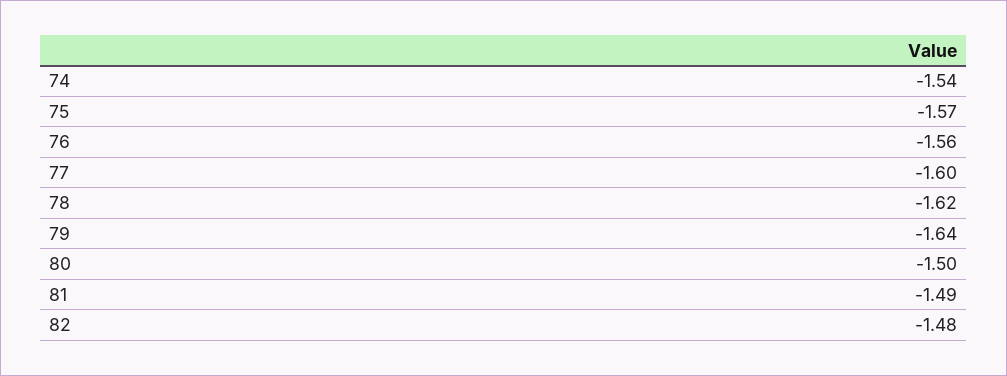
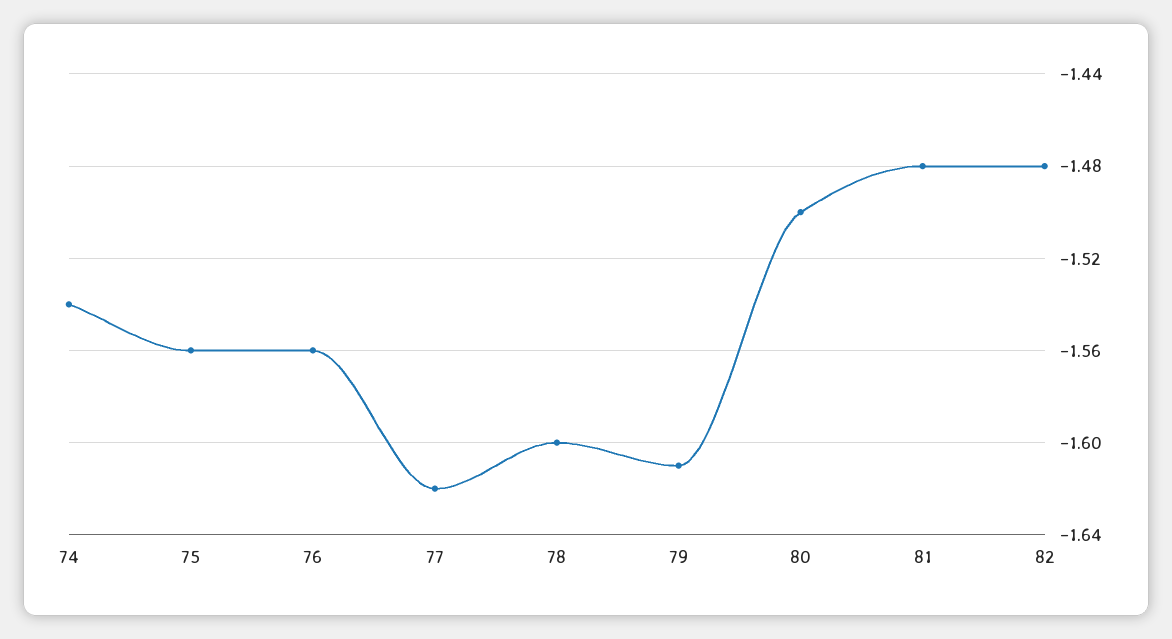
  {
    "74": -1.54,
-   "75": -1.57,
+   "75": -1.56,
    "76": -1.56,
-   "77": -1.6,
+   "77": -1.62,
-   "78": -1.62,
+   "78": -1.6,
-   "79": -1.64,
+   "79": -1.61,
    "80": -1.5,
-   "81": -1.49,
+   "81": -1.48,
    "82": -1.48
  }

